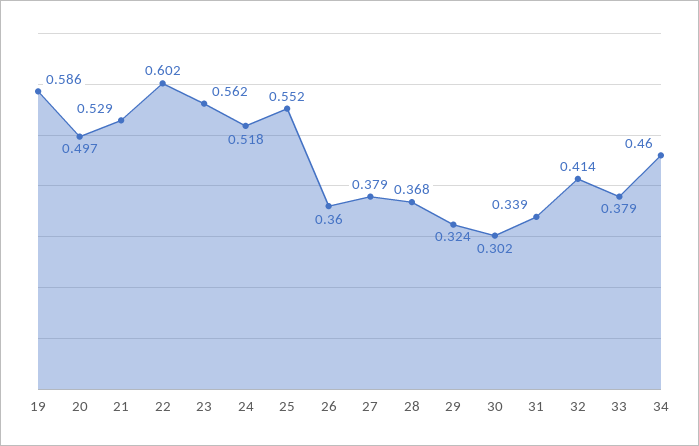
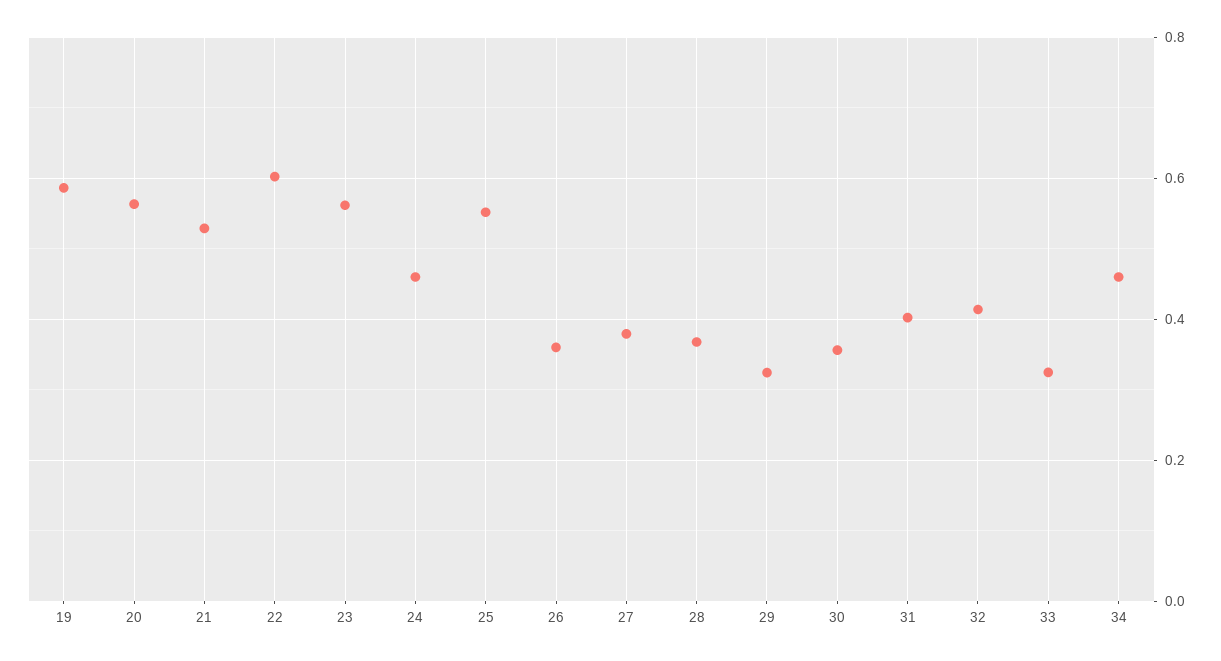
  {
    "19": 0.586,
-   "20": 0.497,
+   "20": 0.56,
    "21": 0.529,
    "22": 0.602,
    "23": 0.562,
-   "24": 0.518,
+   "24": 0.46,
    "25": 0.552,
    "26": 0.36,
    "27": 0.379,
    "28": 0.368,
    "29": 0.324,
-   "30": 0.302,
+   "30": 0.36,
-   "31": 0.339,
+   "31": 0.4,
    "32": 0.414,
-   "33": 0.379,
+   "33": 0.32,
    "34": 0.46
  }

